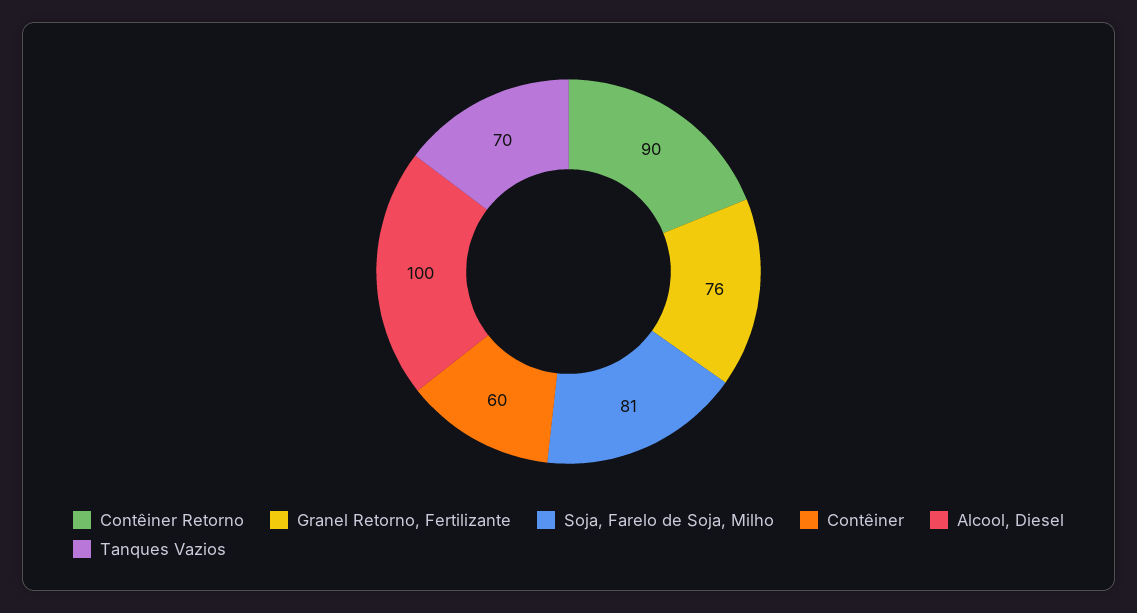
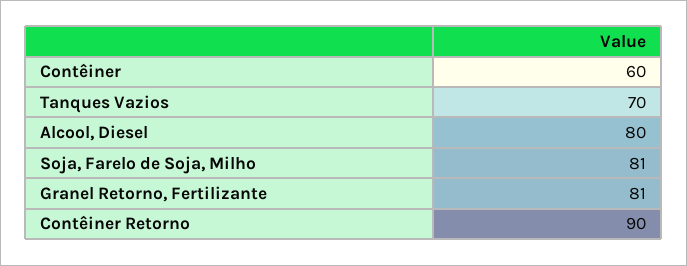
  {
    "Contêiner Retorno": 90,
-   "Granel Retorno, Fertilizante": 76,
+   "Granel Retorno, Fertilizante": 81,
    "Soja, Farelo de Soja, Milho": 81,
    "Contêiner": 60,
-   "Alcool, Diesel": 100,
+   "Alcool, Diesel": 80,
    "Tanques Vazios": 70
  }

